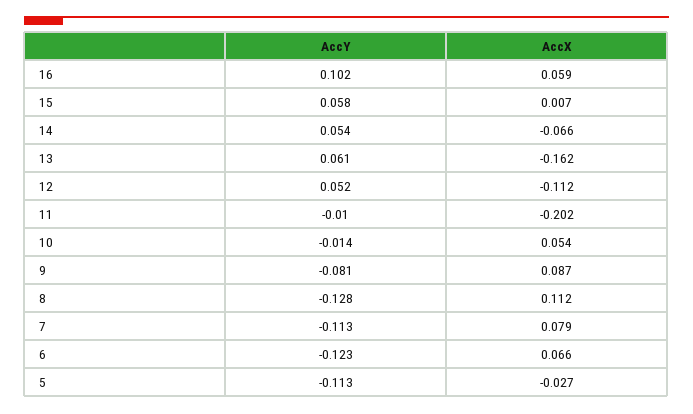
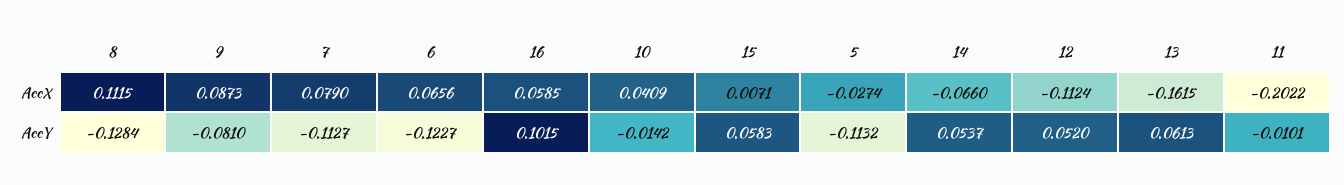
  {
    "AccY": {
      "16": 0.1015,
      "15": 0.0583,
      "14": 0.0537,
      "13": 0.0613,
      "12": 0.052,
      "11": -0.0101,
      "10": -0.0142,
      "9": -0.081,
      "8": -0.1284,
      "7": -0.1127,
      "6": -0.1227,
      "5": -0.1132
    },
    "AccX": {
      "16": 0.0585,
      "15": 0.0071,
      "14": -0.066,
      "13": -0.1615,
      "12": -0.1124,
      "11": -0.2022,
-     "10": 0.054,
+     "10": 0.0409,
      "9": 0.0873,
      "8": 0.1115,
      "7": 0.079,
      "6": 0.0656,
      "5": -0.0274
    }
  }

